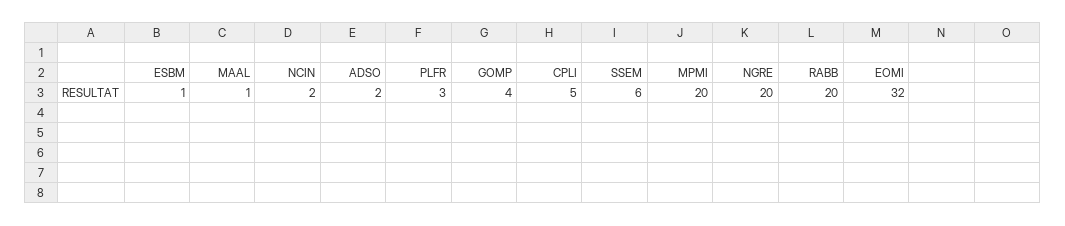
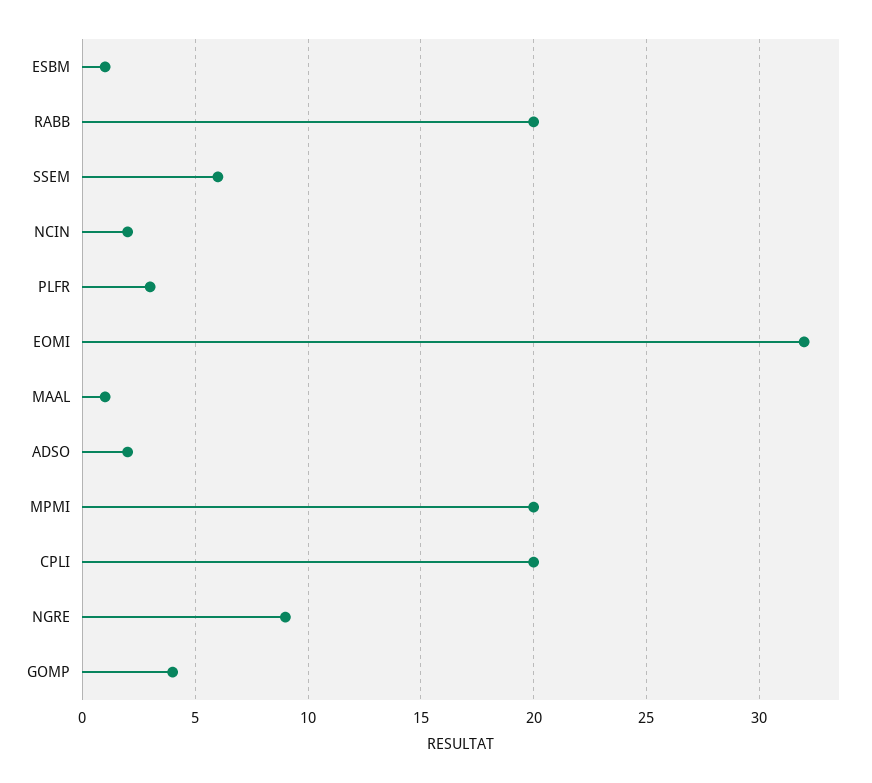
  {
    "ESBM": 1,
    "MAAL": 1,
    "NCIN": 2,
    "ADSO": 2,
    "PLFR": 3,
    "GOMP": 4,
-   "CPLI": 5,
+   "CPLI": 20,
    "SSEM": 6,
    "MPMI": 20,
-   "NGRE": 20,
+   "NGRE": 9,
    "RABB": 20,
    "EOMI": 32
  }

